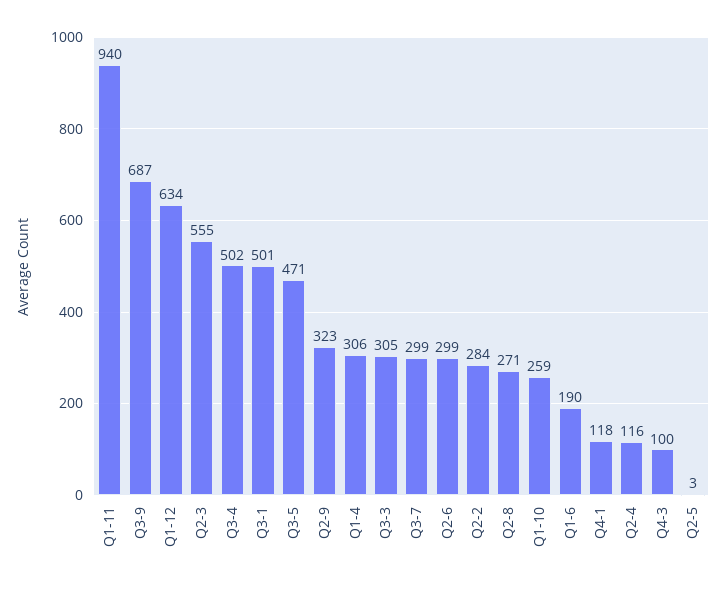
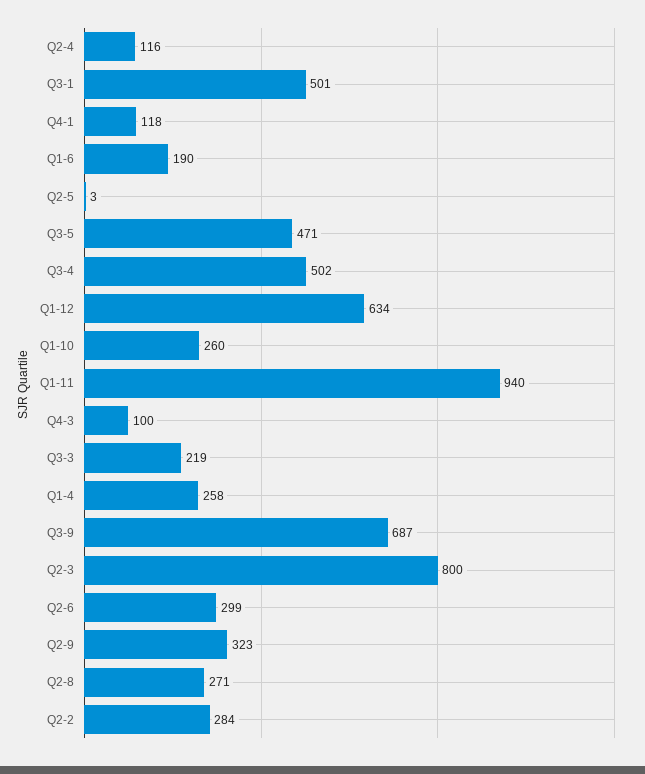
  {
    "Q1-11": 940,
    "Q3-9": 687,
    "Q1-12": 634,
-   "Q2-3": 555,
+   "Q2-3": 800,
    "Q3-4": 502,
    "Q3-1": 501,
    "Q3-5": 471,
    "Q2-9": 323,
-   "Q1-4": 306,
+   "Q1-4": 258,
-   "Q3-3": 305,
+   "Q3-3": 219,
-   "Q3-7": 299,
    "Q2-6": 299,
    "Q2-2": 284,
    "Q2-8": 271,
-   "Q1-10": 259,
+   "Q1-10": 260,
    "Q1-6": 190,
    "Q4-1": 118,
    "Q2-4": 116,
    "Q4-3": 100,
    "Q2-5": 3
  }

